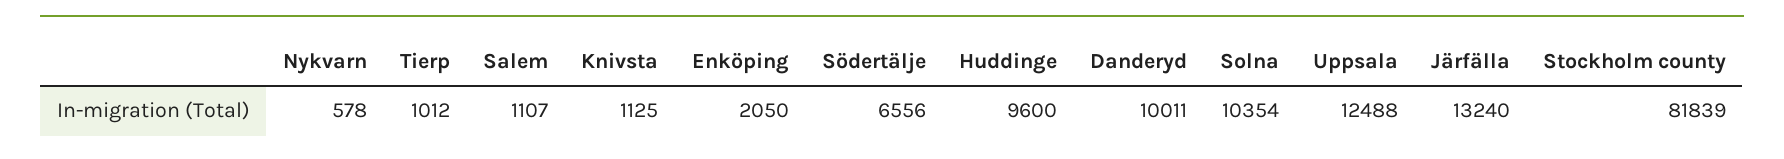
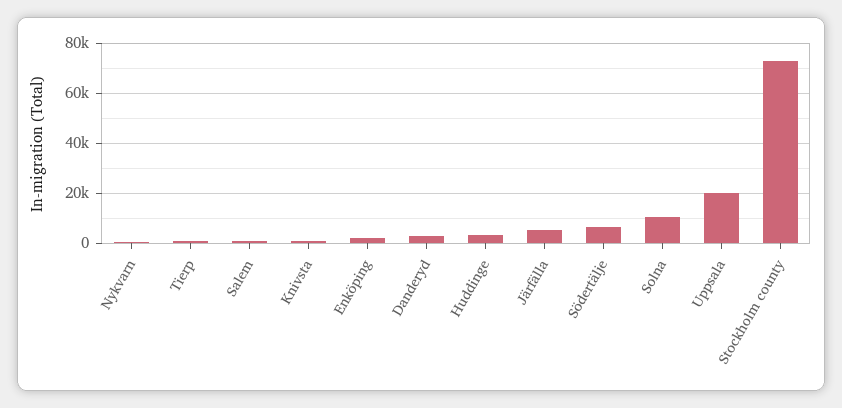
  {
    "Nykvarn": 578,
    "Tierp": 1012,
    "Salem": 1107,
    "Knivsta": 1125,
    "Enköping": 2050,
    "Södertälje": 6556,
-   "Huddinge": 9600,
+   "Huddinge": 2500,
-   "Danderyd": 10011,
+   "Danderyd": 2500,
    "Solna": 10354,
-   "Uppsala": 12488,
+   "Uppsala": 20000,
-   "Järfälla": 13240,
+   "Järfälla": 5000,
-   "Stockholm county": 81839
+   "Stockholm county": 72500
  }

